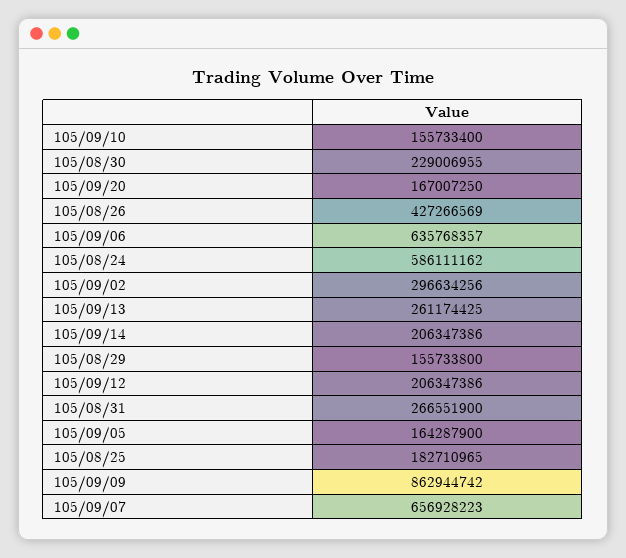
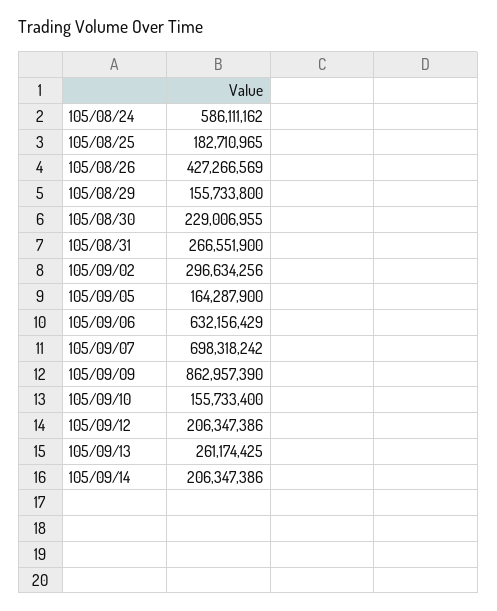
  {
    "105/09/10": 155733400,
    "105/08/30": 229006955,
-   "105/09/20": 167007250,
    "105/08/26": 427266569,
-   "105/09/06": 635768357,
+   "105/09/06": 632156429,
    "105/08/24": 586111162,
    "105/09/02": 296634256,
    "105/09/13": 261174425,
    "105/09/14": 206347386,
    "105/08/29": 155733800,
    "105/09/12": 206347386,
    "105/08/31": 266551900,
    "105/09/05": 164287900,
    "105/08/25": 182710965,
-   "105/09/09": 862944742,
+   "105/09/09": 862957390,
-   "105/09/07": 656928223
+   "105/09/07": 698318242
  }

